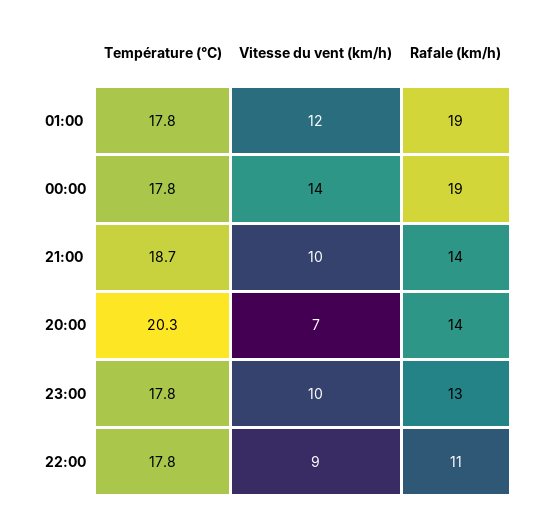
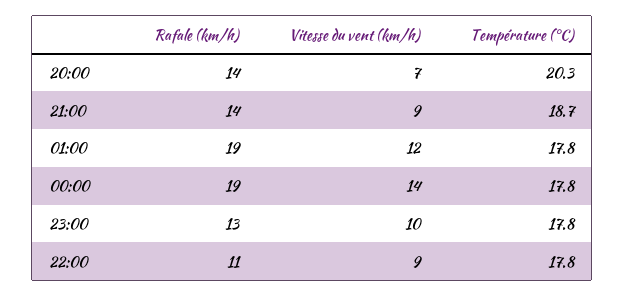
  {
    "Température (°C)": {
      "01:00": 17.8,
      "00:00": 17.8,
      "21:00": 18.7,
      "20:00": 20.3,
      "23:00": 17.8,
      "22:00": 17.8
    },
    "Vitesse du vent (km/h)": {
      "01:00": 12,
      "00:00": 14,
-     "21:00": 10,
+     "21:00": 9,
      "20:00": 7,
      "23:00": 10,
      "22:00": 9
    },
    "Rafale (km/h)": {
      "01:00": 19,
      "00:00": 19,
      "21:00": 14,
      "20:00": 14,
      "23:00": 13,
      "22:00": 11
    }
  }

